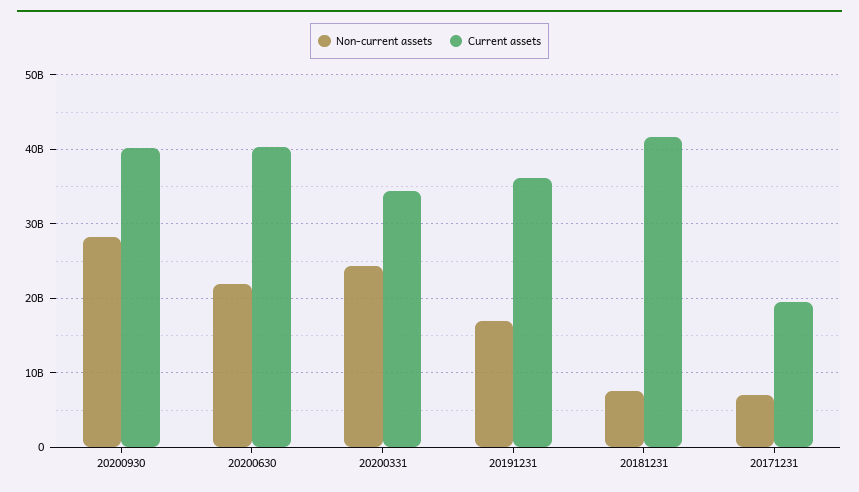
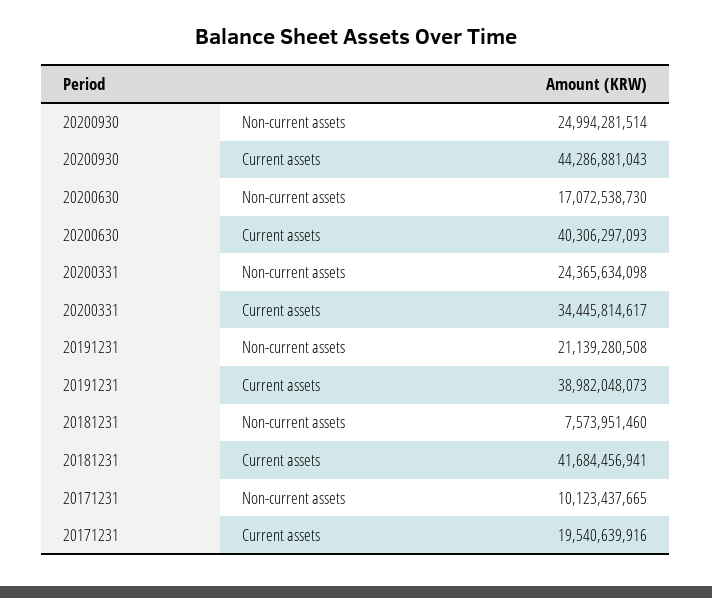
  {
    "Non-current assets": {
-     "20200930": 28000000000,
+     "20200930": 24994281514,
-     "20200630": 22000000000,
+     "20200630": 17072538730,
      "20200331": 24365634098,
-     "20191231": 17000000000,
+     "20191231": 21139280508,
      "20181231": 7573951460,
-     "20171231": 7000000000
+     "20171231": 10123437665
    },
    "Current assets": {
-     "20200930": 40000000000,
+     "20200930": 44286881043,
      "20200630": 40306297093,
      "20200331": 34445814617,
-     "20191231": 36000000000,
+     "20191231": 38982048073,
      "20181231": 41684456941,
      "20171231": 19540639916
    }
  }

